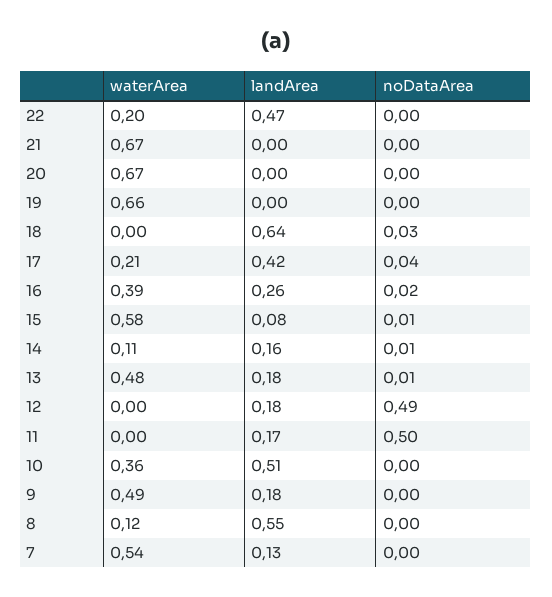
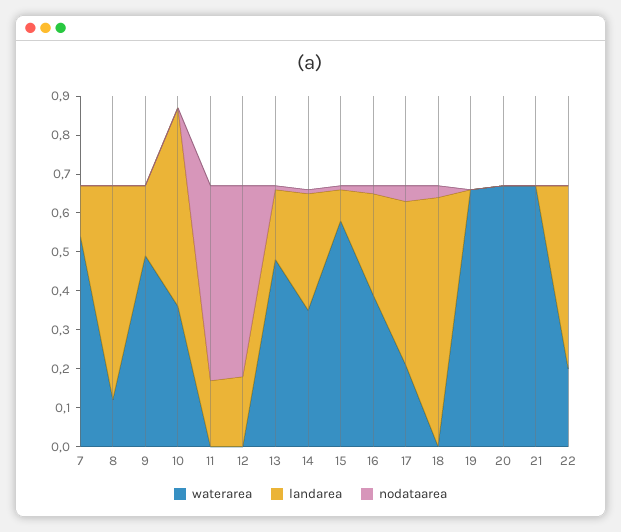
  {
    "waterArea": {
      "22": 0.2,
      "21": 0.67,
      "20": 0.67,
      "19": 0.66,
      "18": 0,
      "17": 0.21,
      "16": 0.39,
      "15": 0.58,
-     "14": 0.11,
+     "14": 0.35,
      "13": 0.48,
      "12": 0,
      "11": 0,
      "10": 0.36,
      "9": 0.49,
      "8": 0.12,
      "7": 0.54
    },
    "landArea": {
      "22": 0.47,
      "21": 0,
      "20": 0,
      "19": 0,
      "18": 0.64,
      "17": 0.42,
      "16": 0.26,
      "15": 0.08,
-     "14": 0.16,
+     "14": 0.3,
      "13": 0.18,
      "12": 0.18,
      "11": 0.17,
      "10": 0.51,
      "9": 0.18,
      "8": 0.55,
      "7": 0.13
    },
    "noDataArea": {
      "22": 0,
      "21": 0,
      "20": 0,
      "19": 0,
      "18": 0.03,
      "17": 0.04,
      "16": 0.02,
      "15": 0.01,
      "14": 0.01,
      "13": 0.01,
      "12": 0.49,
      "11": 0.5,
      "10": 0,
      "9": 0,
      "8": 0,
      "7": 0
    }
  }

